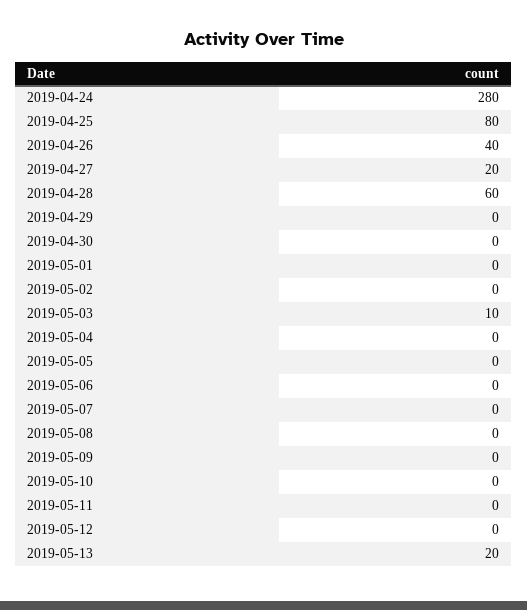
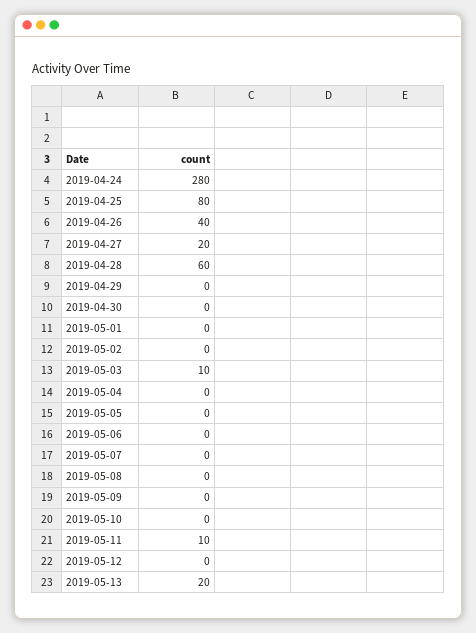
  {
    "2019-04-24": 280,
    "2019-04-25": 80,
    "2019-04-26": 40,
    "2019-04-27": 20,
    "2019-04-28": 60,
    "2019-04-29": 0,
    "2019-04-30": 0,
    "2019-05-01": 0,
    "2019-05-02": 0,
    "2019-05-03": 10,
    "2019-05-04": 0,
    "2019-05-05": 0,
    "2019-05-06": 0,
    "2019-05-07": 0,
    "2019-05-08": 0,
    "2019-05-09": 0,
    "2019-05-10": 0,
-   "2019-05-11": 0,
+   "2019-05-11": 10,
    "2019-05-12": 0,
    "2019-05-13": 20
  }

